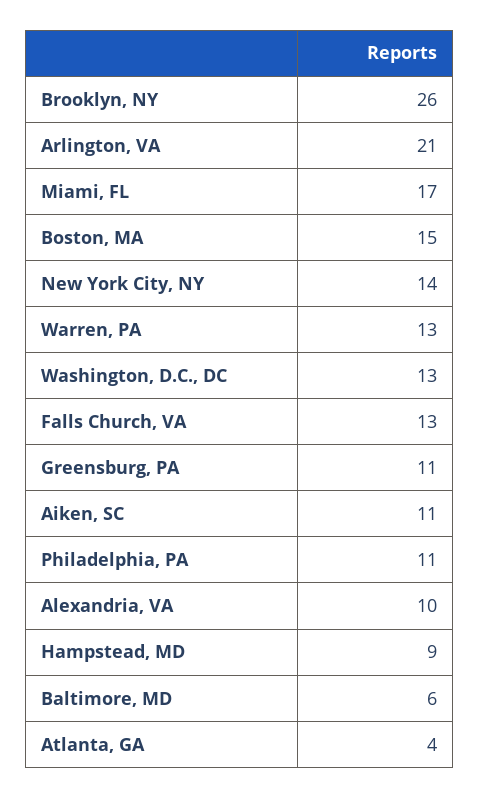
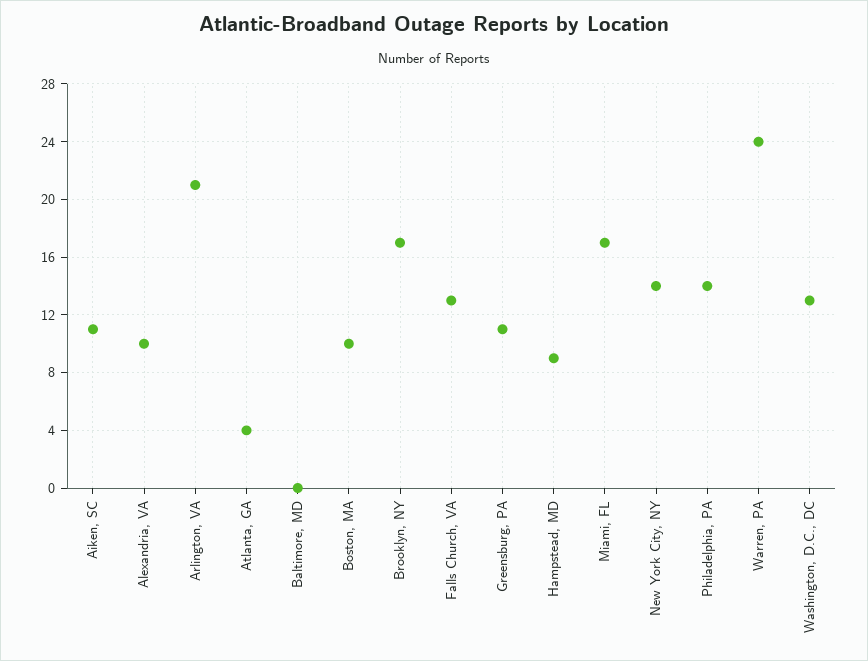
  {
-   "Brooklyn, NY": 26,
+   "Brooklyn, NY": 17,
    "Arlington, VA": 21,
    "Miami, FL": 17,
-   "Boston, MA": 15,
+   "Boston, MA": 10,
    "New York City, NY": 14,
-   "Warren, PA": 13,
+   "Warren, PA": 24,
    "Washington, D.C., DC": 13,
    "Falls Church, VA": 13,
    "Greensburg, PA": 11,
    "Aiken, SC": 11,
-   "Philadelphia, PA": 11,
+   "Philadelphia, PA": 14,
    "Alexandria, VA": 10,
    "Hampstead, MD": 9,
-   "Baltimore, MD": 6,
+   "Baltimore, MD": 0,
    "Atlanta, GA": 4
  }

